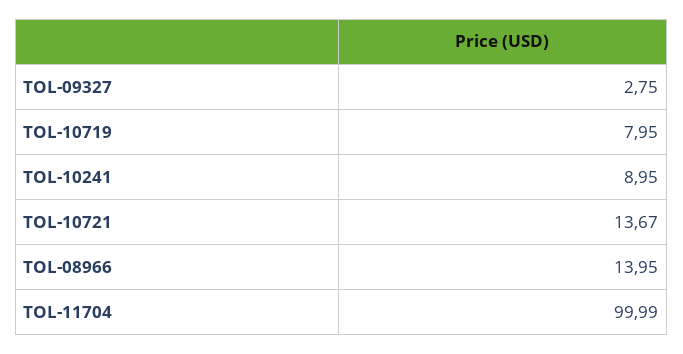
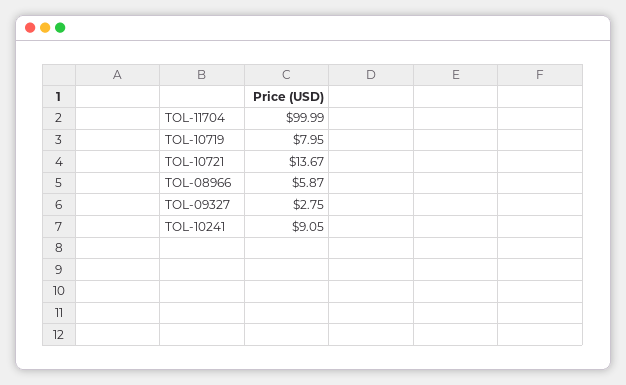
  {
    "TOL-09327": 2.75,
    "TOL-10719": 7.95,
-   "TOL-10241": 8.95,
+   "TOL-10241": 9.05,
    "TOL-10721": 13.67,
-   "TOL-08966": 13.95,
+   "TOL-08966": 5.87,
    "TOL-11704": 99.99
  }

